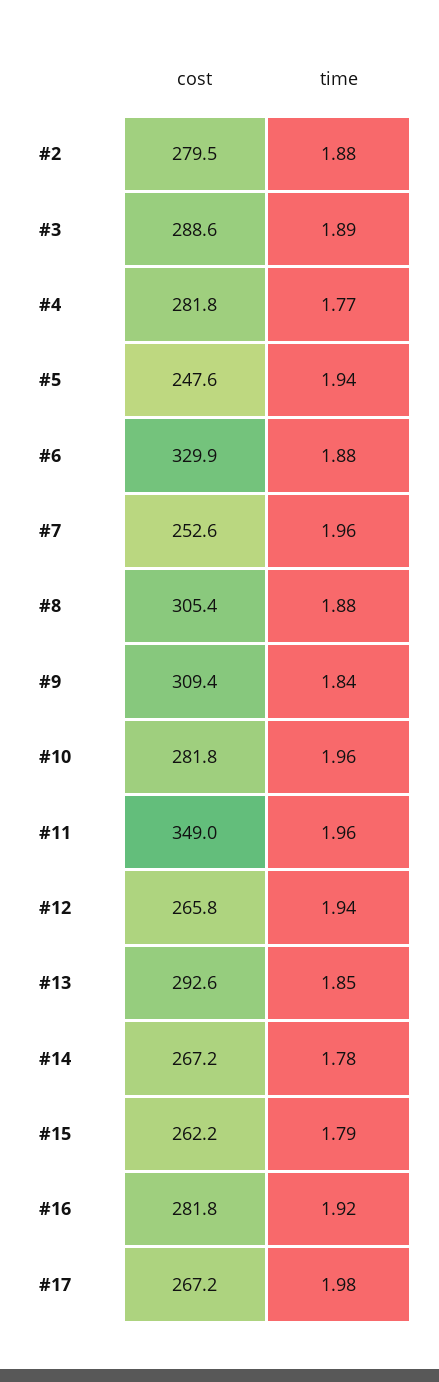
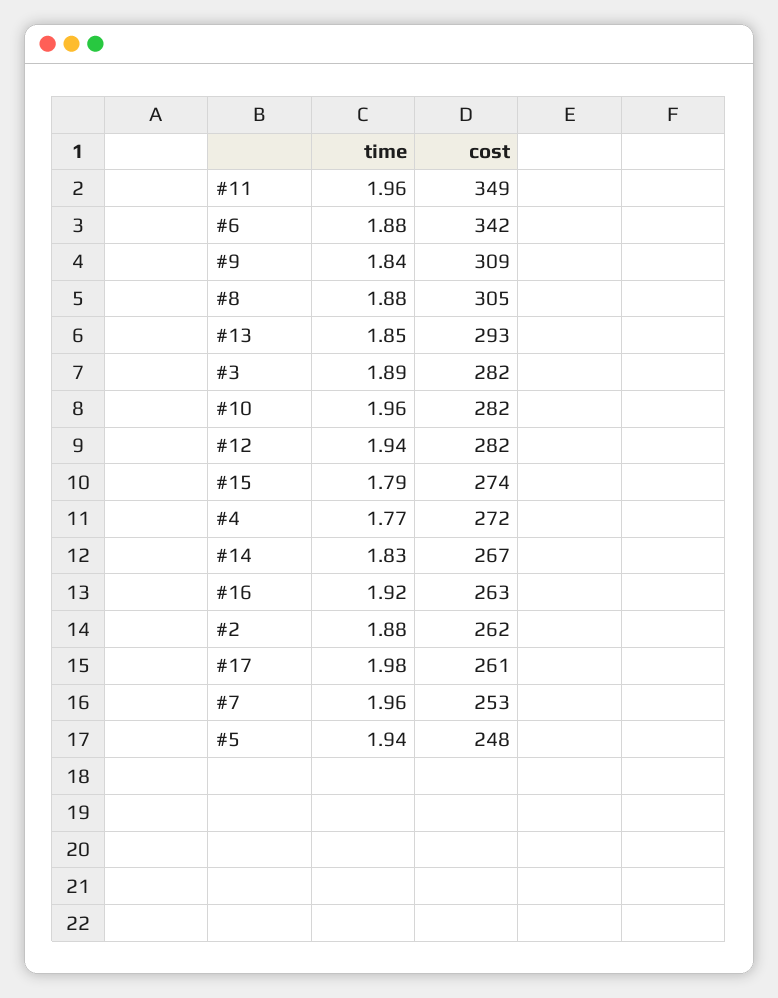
  {
    "cost": {
-     "#2": 279.5,
+     "#2": 262,
-     "#3": 288.6,
+     "#3": 282,
-     "#4": 281.8,
+     "#4": 272,
      "#5": 247.6,
-     "#6": 329.9,
+     "#6": 342,
      "#7": 252.6,
      "#8": 305.4,
      "#9": 309.4,
      "#10": 281.8,
      "#11": 349,
-     "#12": 265.8,
+     "#12": 282,
      "#13": 292.6,
      "#14": 267.2,
-     "#15": 262.2,
+     "#15": 274,
-     "#16": 281.8,
+     "#16": 263,
-     "#17": 267.2
+     "#17": 261
    },
    "time": {
      "#2": 1.88,
      "#3": 1.89,
      "#4": 1.77,
      "#5": 1.94,
      "#6": 1.88,
      "#7": 1.96,
      "#8": 1.88,
      "#9": 1.84,
      "#10": 1.96,
      "#11": 1.96,
      "#12": 1.94,
      "#13": 1.85,
-     "#14": 1.78,
+     "#14": 1.83,
      "#15": 1.79,
      "#16": 1.92,
      "#17": 1.98
    }
  }

